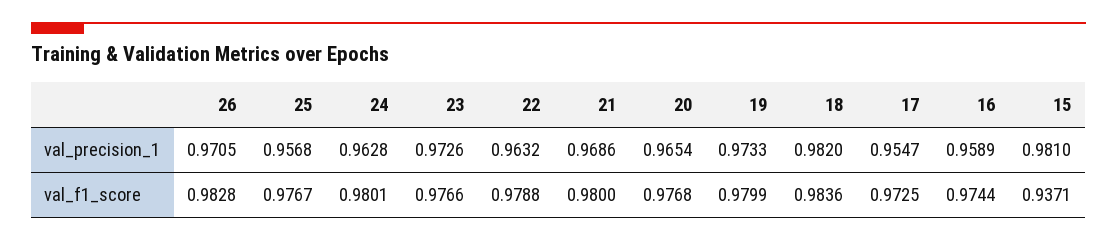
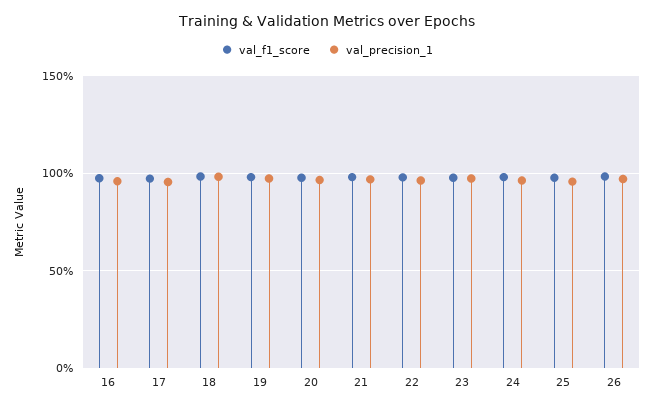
  {
    "val_precision_1": {
      "26": 0.9705,
      "25": 0.9568,
      "24": 0.9628,
      "23": 0.9726,
      "22": 0.9632,
      "21": 0.9686,
      "20": 0.9654,
      "19": 0.9733,
      "18": 0.982,
      "17": 0.9547,
-     "16": 0.9589,
+     "16": 0.9589
-     "15": 0.981
    },
    "val_f1_score": {
      "26": 0.9828,
      "25": 0.9767,
      "24": 0.9801,
      "23": 0.9766,
      "22": 0.9788,
      "21": 0.98,
      "20": 0.9768,
      "19": 0.9799,
      "18": 0.9836,
      "17": 0.9725,
-     "16": 0.9744,
+     "16": 0.9744
-     "15": 0.9371
    }
  }

